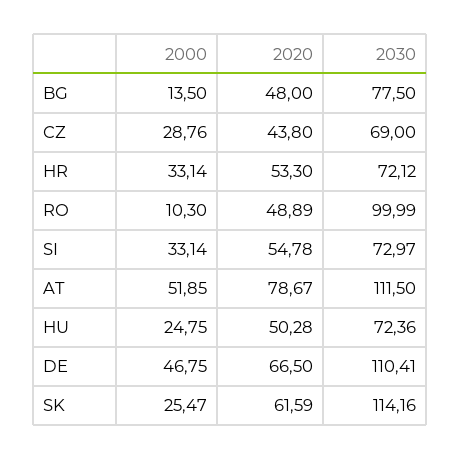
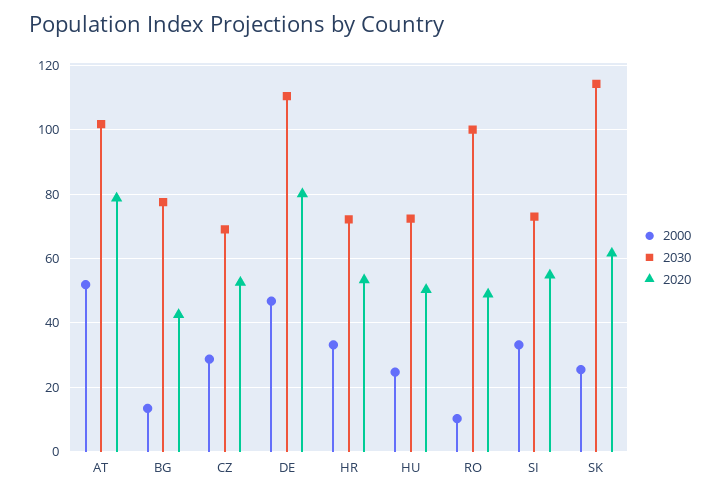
  {
    "2000": {
      "BG": 13.5,
      "CZ": 28.76,
      "HR": 33.14,
      "RO": 10.3,
      "SI": 33.14,
      "AT": 51.85,
      "HU": 24.75,
      "DE": 46.75,
      "SK": 25.47
    },
    "2020": {
-     "BG": 48,
+     "BG": 42,
-     "CZ": 43.8,
+     "CZ": 52,
      "HR": 53.3,
      "RO": 48.89,
      "SI": 54.78,
      "AT": 78.67,
      "HU": 50.28,
-     "DE": 66.5,
+     "DE": 80,
      "SK": 61.59
    },
    "2030": {
      "BG": 77.5,
      "CZ": 69,
      "HR": 72.12,
      "RO": 99.99,
      "SI": 72.97,
-     "AT": 111.5,
+     "AT": 102,
      "HU": 72.36,
      "DE": 110.41,
      "SK": 114.16
    }
  }

